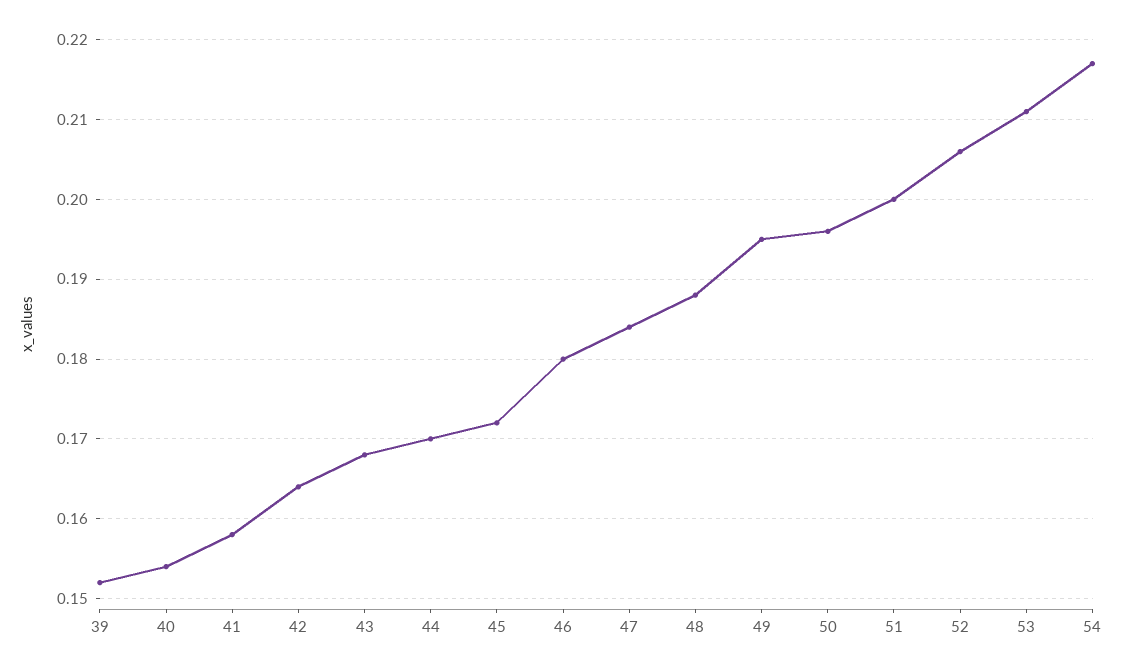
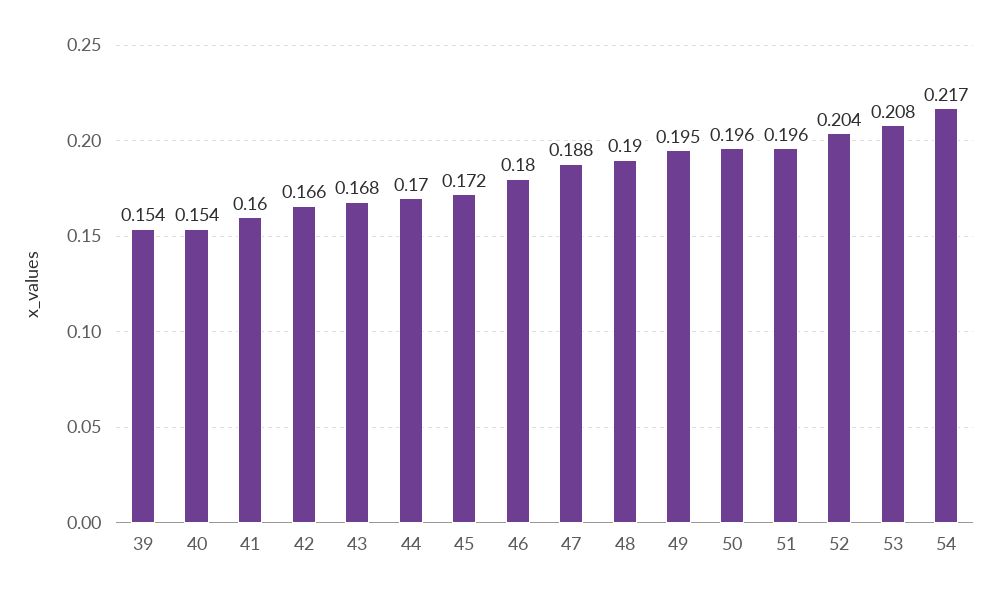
  {
-   "39": 0.152,
+   "39": 0.154,
    "40": 0.154,
-   "41": 0.158,
+   "41": 0.16,
-   "42": 0.164,
+   "42": 0.166,
    "43": 0.168,
    "44": 0.17,
    "45": 0.172,
    "46": 0.18,
-   "47": 0.184,
+   "47": 0.188,
-   "48": 0.188,
+   "48": 0.19,
    "49": 0.195,
    "50": 0.196,
-   "51": 0.2,
+   "51": 0.196,
-   "52": 0.206,
+   "52": 0.204,
-   "53": 0.211,
+   "53": 0.208,
    "54": 0.217
  }

